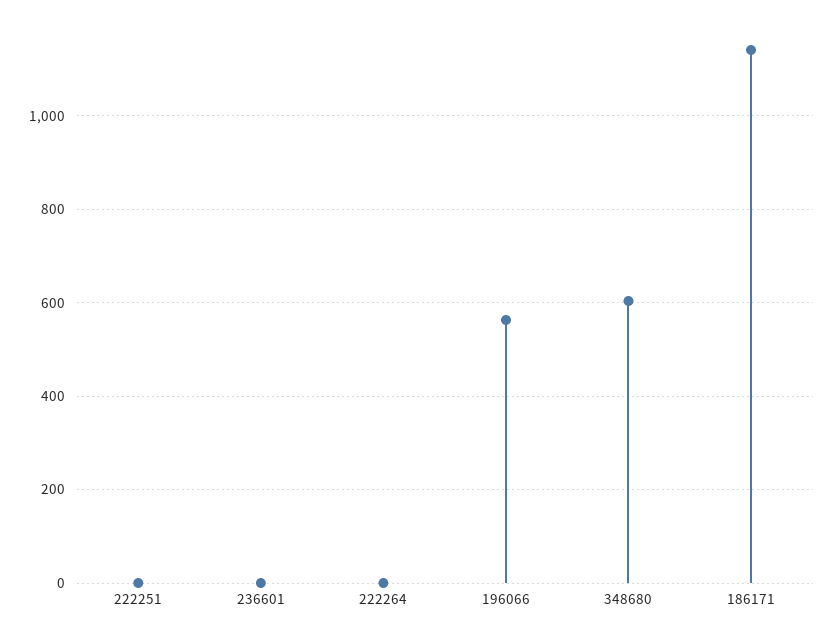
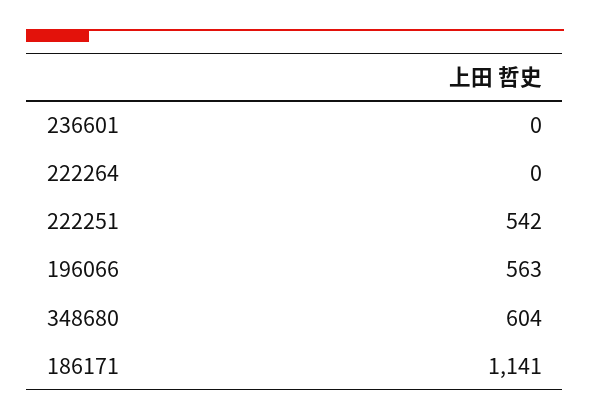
  {
-   "222251": 0,
+   "222251": 542,
    "236601": 0,
    "222264": 0,
    "196066": 563,
    "348680": 604,
    "186171": 1141
  }

